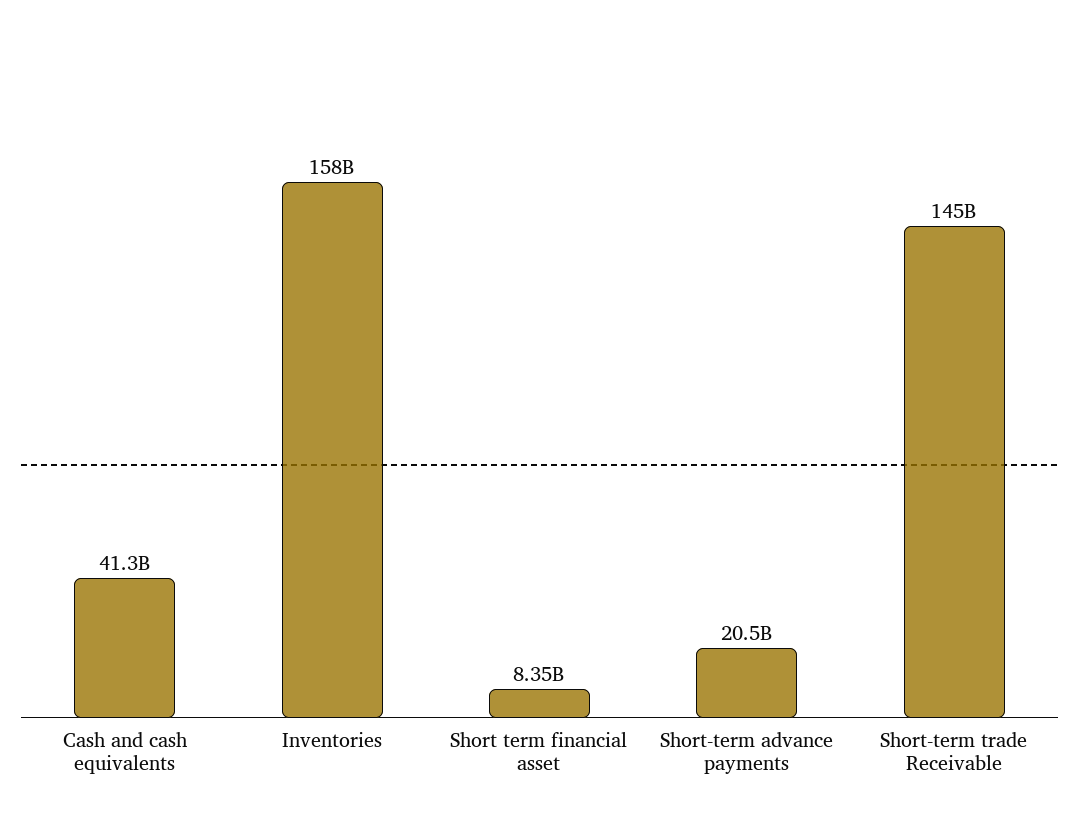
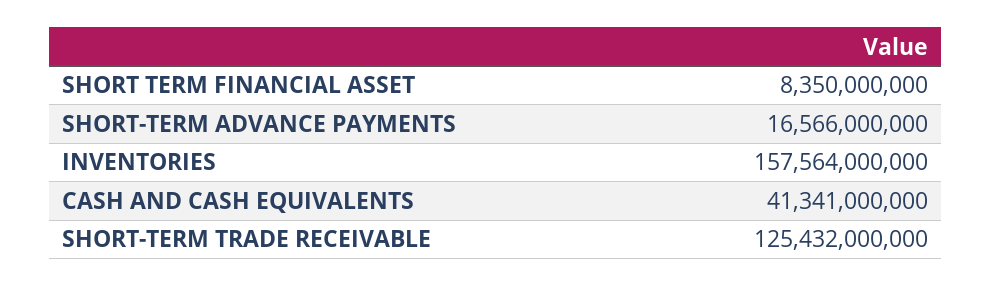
  {
    "Cash and cash equivalents": 41341000000,
    "Inventories": 157564000000,
    "Short term financial asset": 8350000000,
-   "Short-term advance payments": 20500000000,
+   "Short-term advance payments": 16566000000,
-   "Short-term trade Receivable": 145000000000
+   "Short-term trade Receivable": 125432000000
  }

